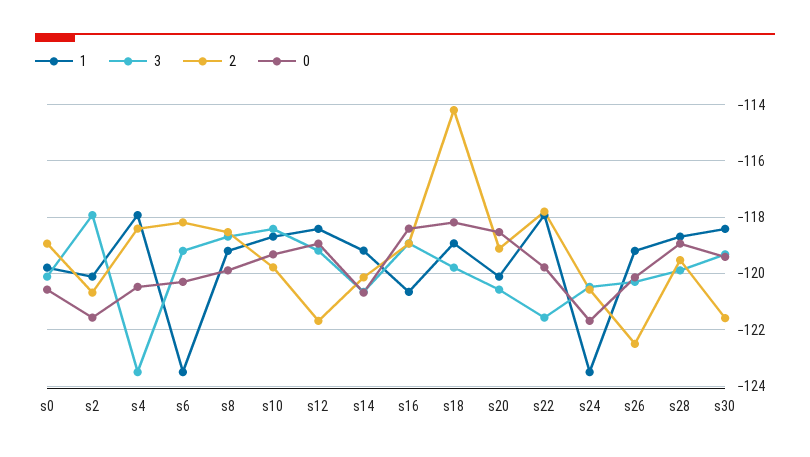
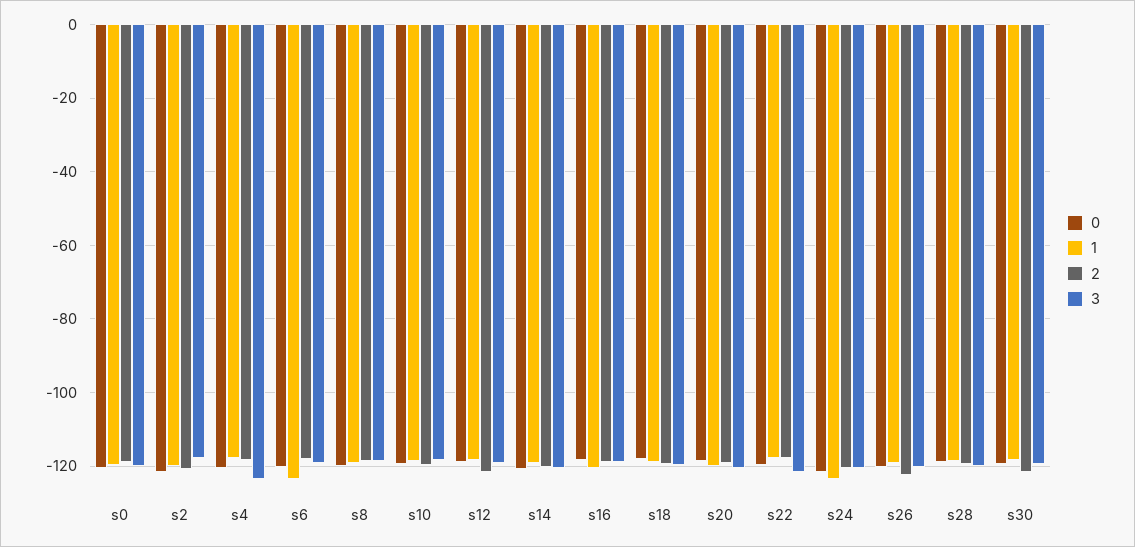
  {
    "1": {
      "s0": -119.75,
      "s2": -120,
      "s4": -118,
      "s6": -123.5,
      "s8": -119.25,
      "s10": -118.75,
      "s12": -118.5,
      "s14": -119.25,
      "s16": -120.75,
      "s18": -119,
      "s20": -120,
      "s22": -118,
      "s24": -123.5,
      "s26": -119.25,
      "s28": -118.75,
      "s30": -118.5
    },
    "3": {
      "s0": -120,
      "s2": -118,
      "s4": -123.5,
      "s6": -119.25,
      "s8": -118.75,
      "s10": -118.5,
      "s12": -119.25,
      "s14": -120.75,
      "s16": -119,
      "s18": -119.75,
      "s20": -120.5,
      "s22": -121.5,
      "s24": -120.5,
      "s26": -120.25,
      "s28": -120,
      "s30": -119.25
    },
    "2": {
      "s0": -119,
      "s2": -120.75,
      "s4": -118.5,
      "s6": -118.25,
      "s8": -118.5,
      "s10": -119.75,
      "s12": -121.75,
      "s14": -120.25,
      "s16": -119,
-     "s18": -114.25,
+     "s18": -120,
      "s20": -119,
      "s22": -117.75,
      "s24": -120.5,
      "s26": -122.5,
      "s28": -119.5,
      "s30": -121.5
    },
    "0": {
      "s0": -120.5,
      "s2": -121.5,
      "s4": -120.5,
      "s6": -120.25,
      "s8": -120,
      "s10": -119.25,
      "s12": -119,
      "s14": -120.75,
      "s16": -118.5,
      "s18": -118.25,
      "s20": -118.5,
      "s22": -119.75,
      "s24": -121.75,
      "s26": -120.25,
      "s28": -119,
      "s30": -119.5
    }
  }

